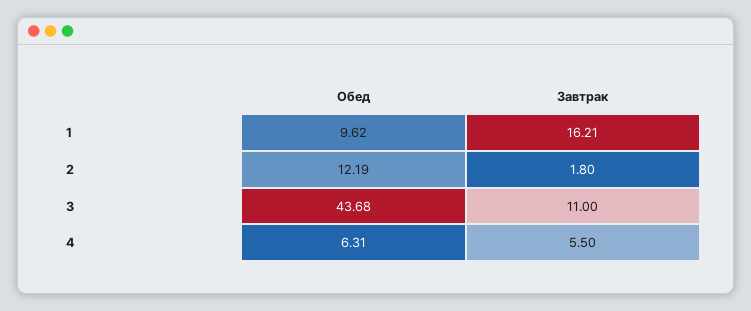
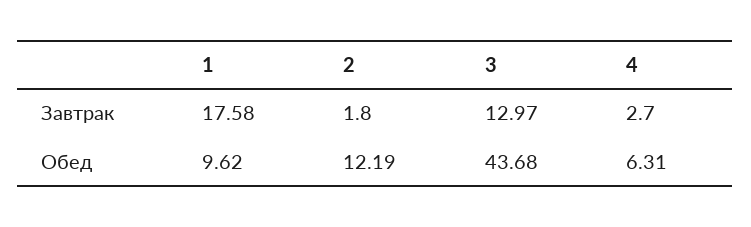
  {
    "Обед": {
      "1": 9.62,
      "2": 12.19,
      "3": 43.68,
      "4": 6.31
    },
    "Завтрак": {
-     "1": 16.21,
+     "1": 17.58,
      "2": 1.8,
-     "3": 11,
+     "3": 12.97,
-     "4": 5.5
+     "4": 2.7
    }
  }

